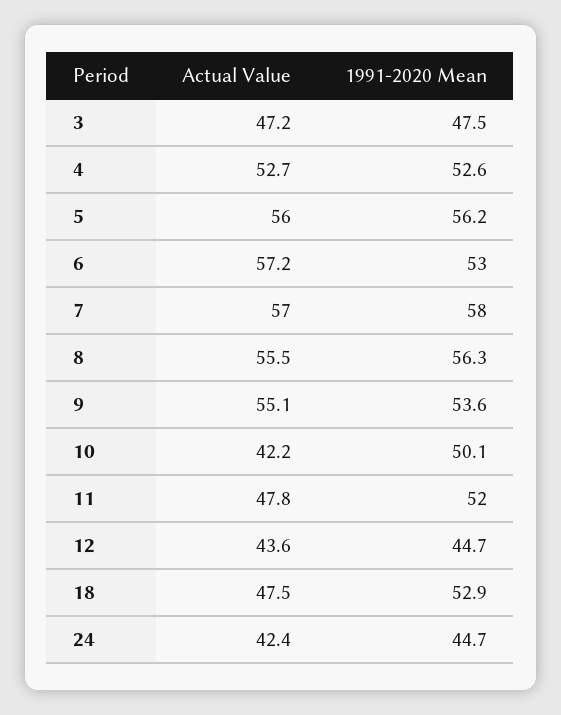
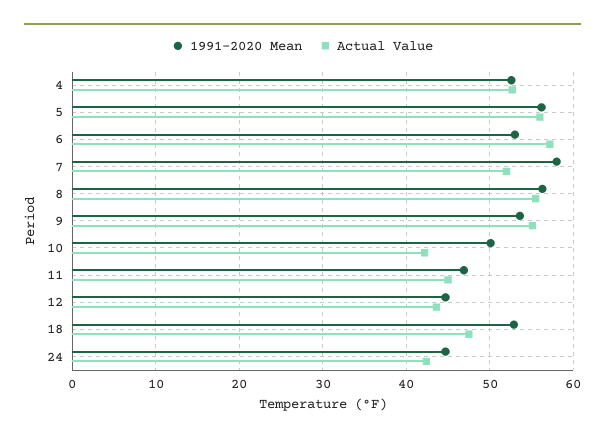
  {
    "Actual Value": {
-     "3": 47.2,
      "4": 52.7,
      "5": 56,
      "6": 57.2,
-     "7": 57,
+     "7": 52,
      "8": 55.5,
      "9": 55.1,
      "10": 42.2,
-     "11": 47.8,
+     "11": 45,
      "12": 43.6,
      "18": 47.5,
      "24": 42.4
    },
    "1991-2020 Mean": {
-     "3": 47.5,
      "4": 52.6,
      "5": 56.2,
      "6": 53,
      "7": 58,
      "8": 56.3,
      "9": 53.6,
      "10": 50.1,
-     "11": 52,
+     "11": 47,
      "12": 44.7,
      "18": 52.9,
      "24": 44.7
    }
  }

